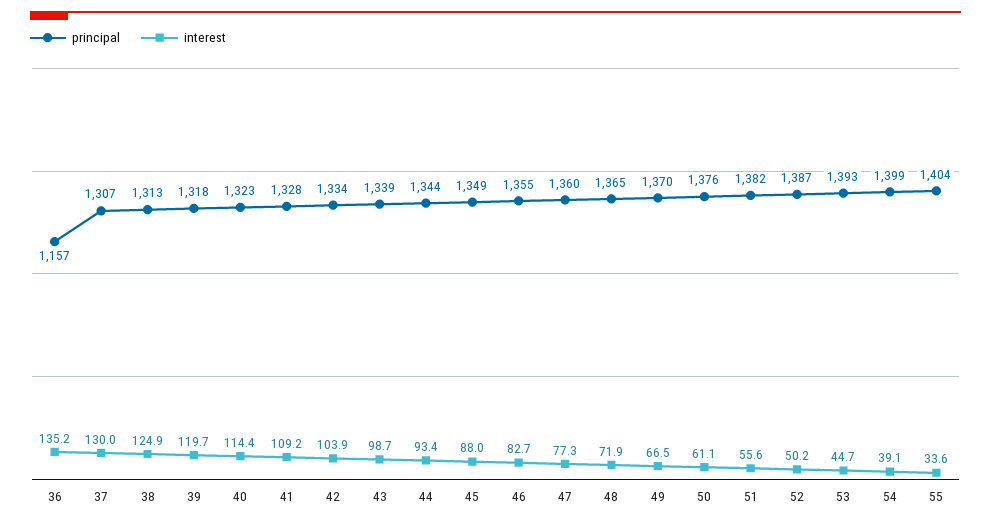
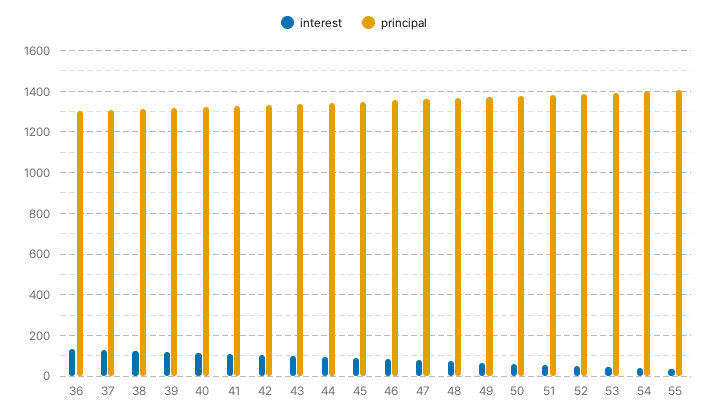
  {
    "principal": {
-     "36": 1157,
+     "36": 1300,
      "37": 1307,
      "38": 1313,
      "39": 1318,
      "40": 1323,
      "41": 1328,
      "42": 1334,
      "43": 1339,
      "44": 1344,
      "45": 1349,
      "46": 1355,
      "47": 1360,
      "48": 1365,
      "49": 1370,
      "50": 1376,
      "51": 1382,
      "52": 1387,
      "53": 1393,
      "54": 1399,
      "55": 1404
    },
    "interest": {
      "36": 135.2,
      "37": 130,
      "38": 124.9,
      "39": 119.7,
      "40": 114.4,
      "41": 109.2,
      "42": 103.9,
      "43": 98.7,
      "44": 93.4,
      "45": 88,
      "46": 82.7,
      "47": 77.3,
      "48": 71.9,
      "49": 66.5,
      "50": 61.1,
      "51": 55.6,
      "52": 50.2,
      "53": 44.7,
      "54": 39.1,
      "55": 33.6
    }
  }

